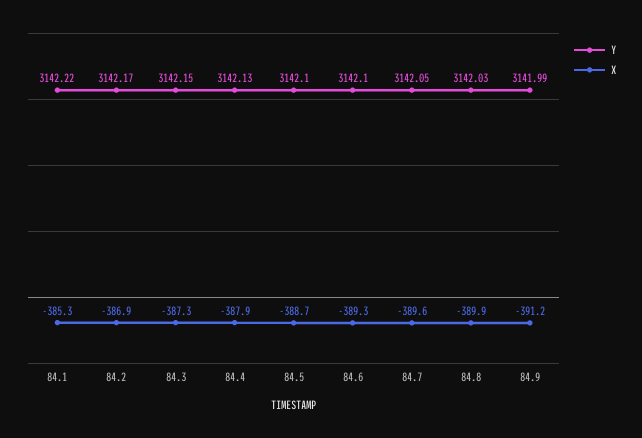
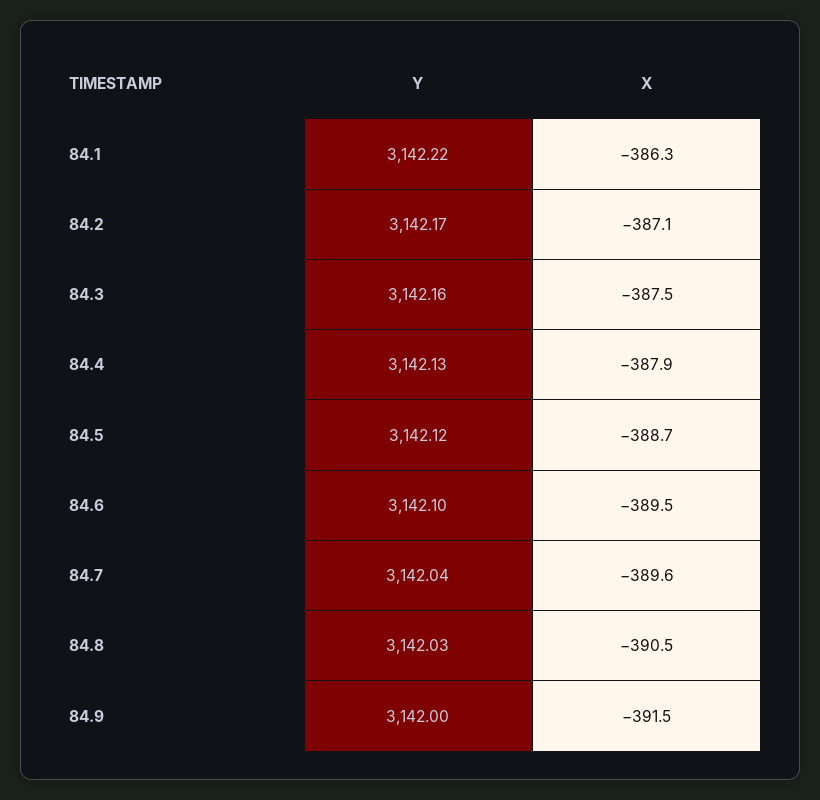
  {
    "Y": {
      "84.1": 3142.22,
      "84.2": 3142.17,
-     "84.3": 3142.15,
+     "84.3": 3142.16,
      "84.4": 3142.13,
-     "84.5": 3142.1,
+     "84.5": 3142.12,
      "84.6": 3142.1,
-     "84.7": 3142.05,
+     "84.7": 3142.04,
      "84.8": 3142.03,
-     "84.9": 3141.99
+     "84.9": 3142
    },
    "X": {
-     "84.1": -385.3,
+     "84.1": -386.3,
-     "84.2": -386.9,
+     "84.2": -387.1,
-     "84.3": -387.3,
+     "84.3": -387.5,
      "84.4": -387.9,
      "84.5": -388.7,
-     "84.6": -389.3,
+     "84.6": -389.5,
      "84.7": -389.6,
-     "84.8": -389.9,
+     "84.8": -390.5,
-     "84.9": -391.2
+     "84.9": -391.5
    }
  }

